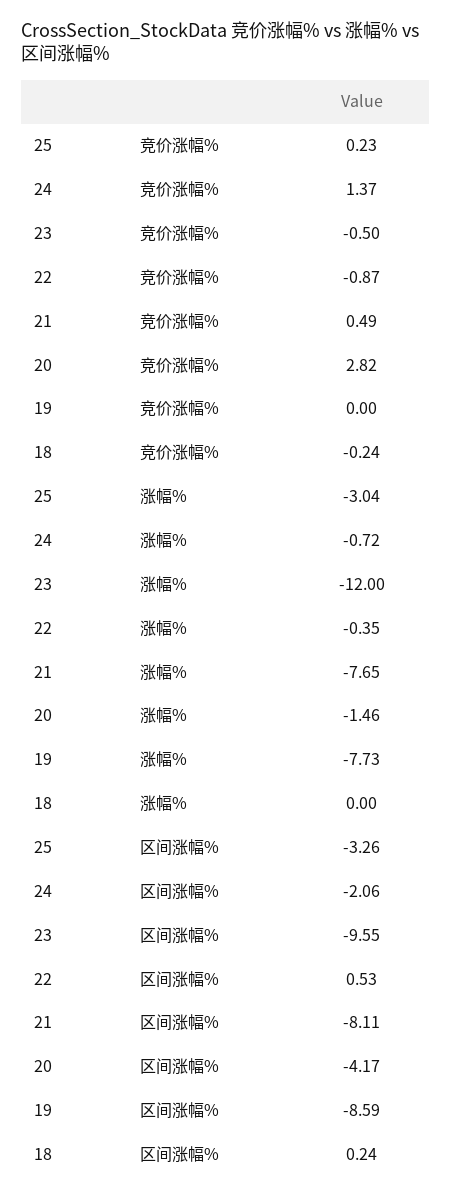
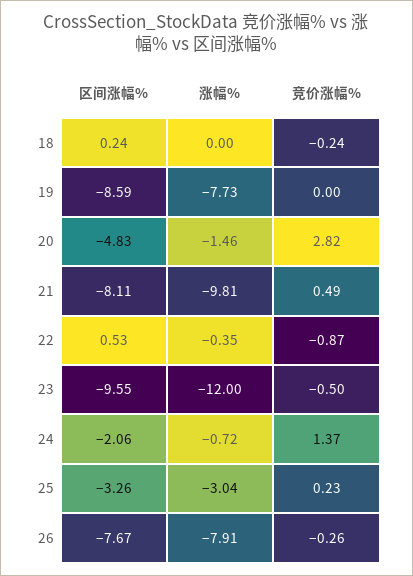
  {
    "25": {
      "竞价涨幅%": 0.23,
      "涨幅%": -3.04,
      "区间涨幅%": -3.26
    },
    "24": {
      "竞价涨幅%": 1.37,
      "涨幅%": -0.72,
      "区间涨幅%": -2.06
    },
    "23": {
      "竞价涨幅%": -0.5,
      "涨幅%": -12,
      "区间涨幅%": -9.55
    },
    "22": {
      "竞价涨幅%": -0.87,
      "涨幅%": -0.35,
      "区间涨幅%": 0.53
    },
    "21": {
      "竞价涨幅%": 0.49,
-     "涨幅%": -7.65,
+     "涨幅%": -9.81,
      "区间涨幅%": -8.11
    },
    "20": {
      "竞价涨幅%": 2.82,
      "涨幅%": -1.46,
-     "区间涨幅%": -4.17
+     "区间涨幅%": -4.83
    },
    "19": {
      "竞价涨幅%": 0,
      "涨幅%": -7.73,
      "区间涨幅%": -8.59
    },
    "18": {
      "竞价涨幅%": -0.24,
      "涨幅%": 0,
      "区间涨幅%": 0.24
-   }
+   },
+   "26": {
+     "区间涨幅%": -7.67,
+     "涨幅%": -7.91,
+     "竞价涨幅%": -0.26
+   }
  }

